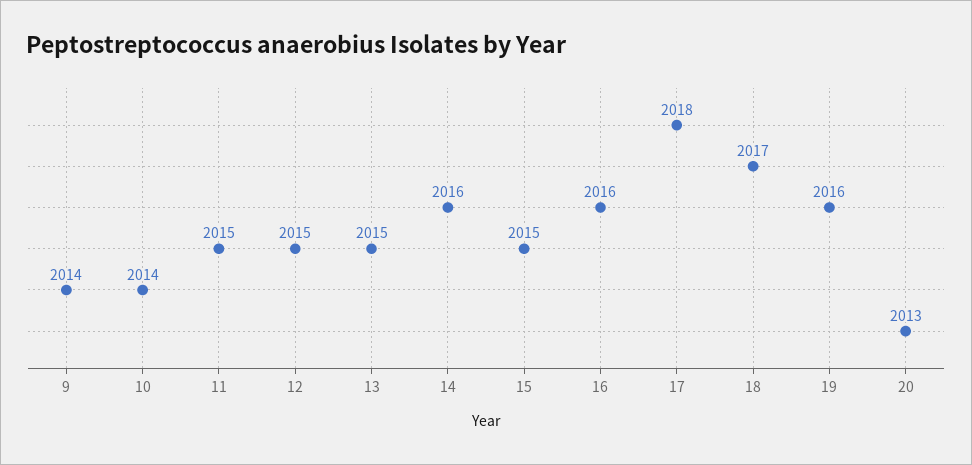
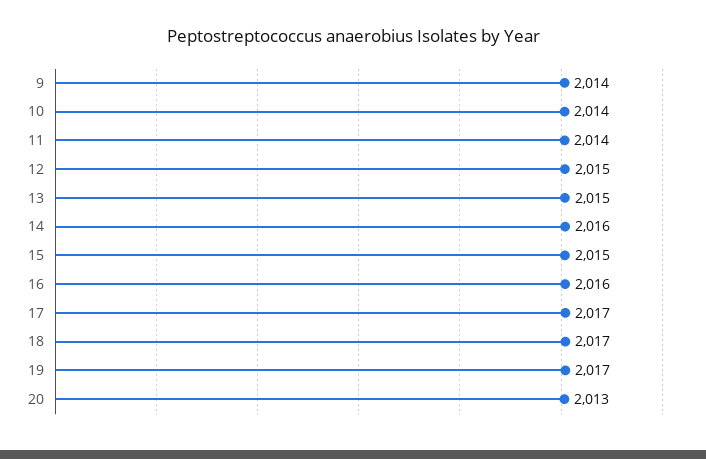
  {
    "9": 2014,
    "10": 2014,
-   "11": 2015,
+   "11": 2014,
    "12": 2015,
    "13": 2015,
    "14": 2016,
    "15": 2015,
    "16": 2016,
-   "17": 2018,
+   "17": 2017,
    "18": 2017,
-   "19": 2016,
+   "19": 2017,
    "20": 2013
  }

